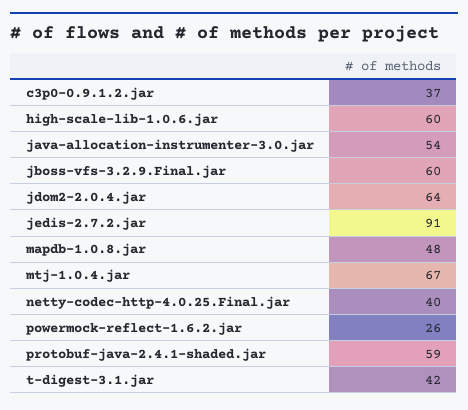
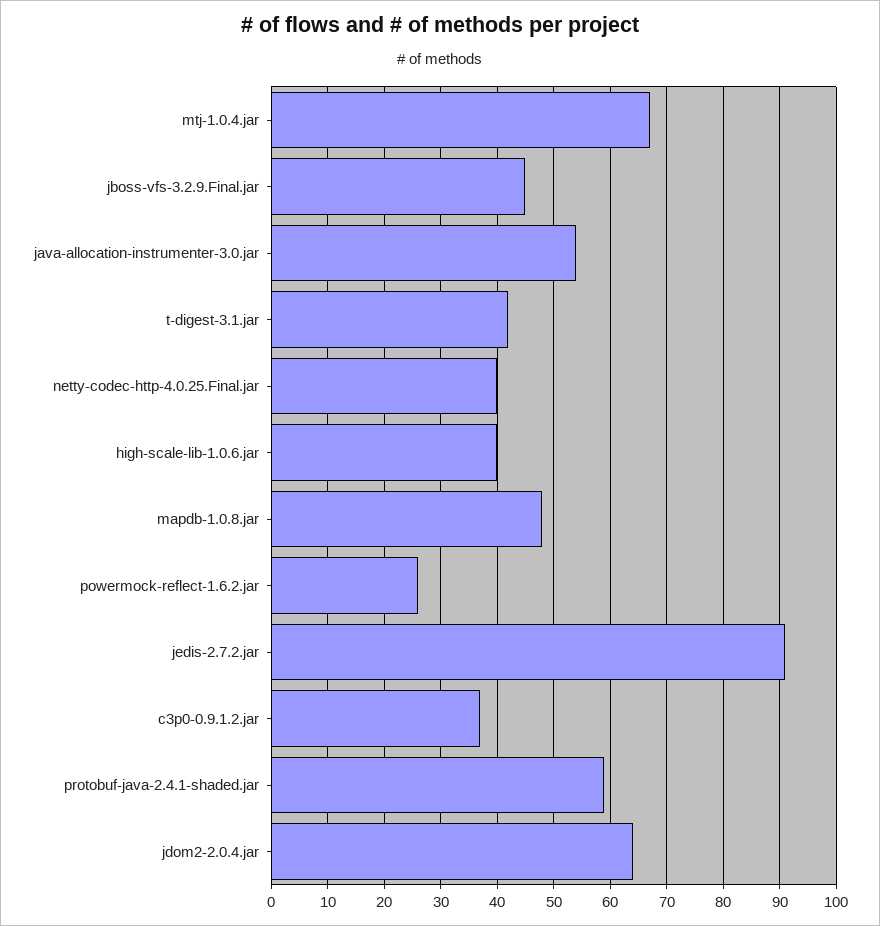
  {
    "c3p0-0.9.1.2.jar": 37,
-   "high-scale-lib-1.0.6.jar": 60,
+   "high-scale-lib-1.0.6.jar": 40,
    "java-allocation-instrumenter-3.0.jar": 54,
-   "jboss-vfs-3.2.9.Final.jar": 60,
+   "jboss-vfs-3.2.9.Final.jar": 45,
    "jdom2-2.0.4.jar": 64,
    "jedis-2.7.2.jar": 91,
    "mapdb-1.0.8.jar": 48,
    "mtj-1.0.4.jar": 67,
    "netty-codec-http-4.0.25.Final.jar": 40,
    "powermock-reflect-1.6.2.jar": 26,
    "protobuf-java-2.4.1-shaded.jar": 59,
    "t-digest-3.1.jar": 42
  }

